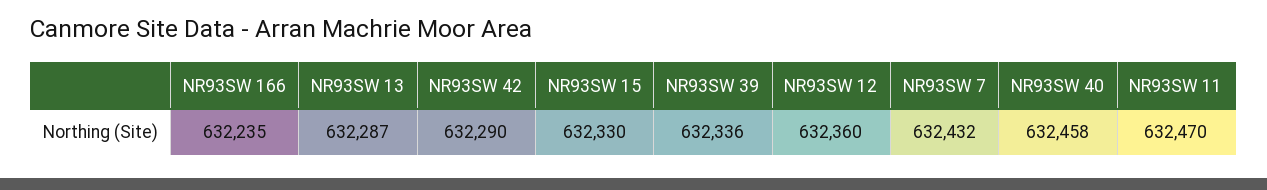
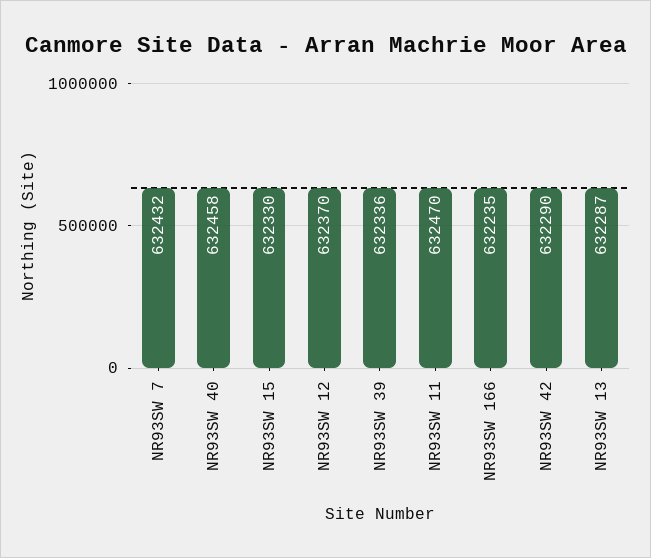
  {
    "NR93SW 166": 632235,
    "NR93SW 13": 632287,
    "NR93SW 42": 632290,
    "NR93SW 15": 632330,
    "NR93SW 39": 632336,
-   "NR93SW 12": 632360,
+   "NR93SW 12": 632370,
    "NR93SW 7": 632432,
    "NR93SW 40": 632458,
    "NR93SW 11": 632470
  }

